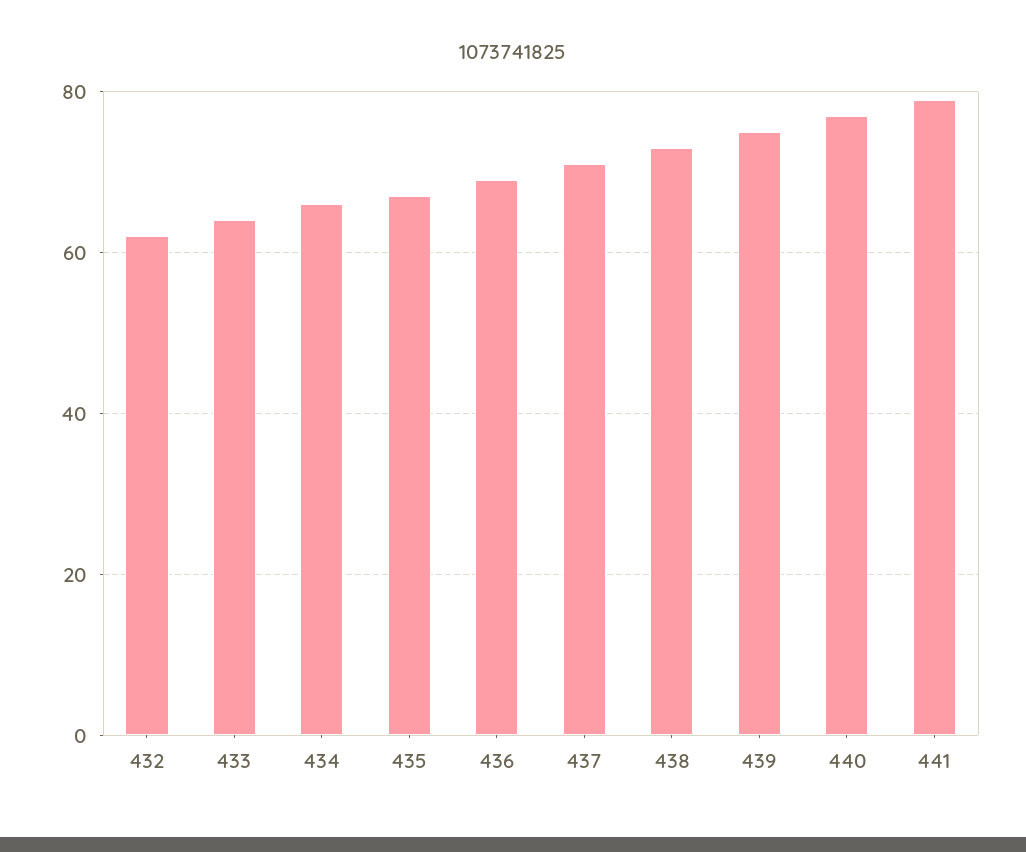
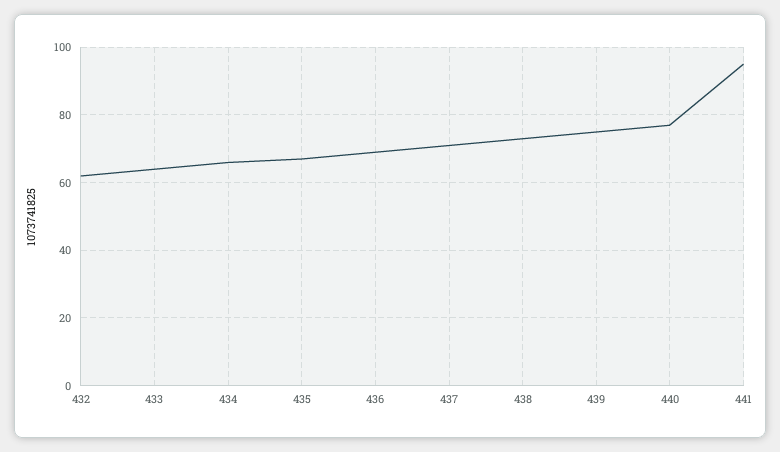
  {
    "432": 60,
    "433": 65,
    "434": 65,
    "435": 65,
    "436": 70,
    "437": 70,
    "438": 75,
    "439": 75,
    "440": 75,
-   "441": 80
+   "441": 95
  }

